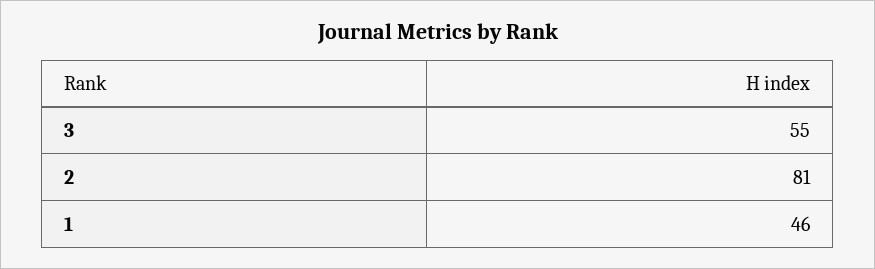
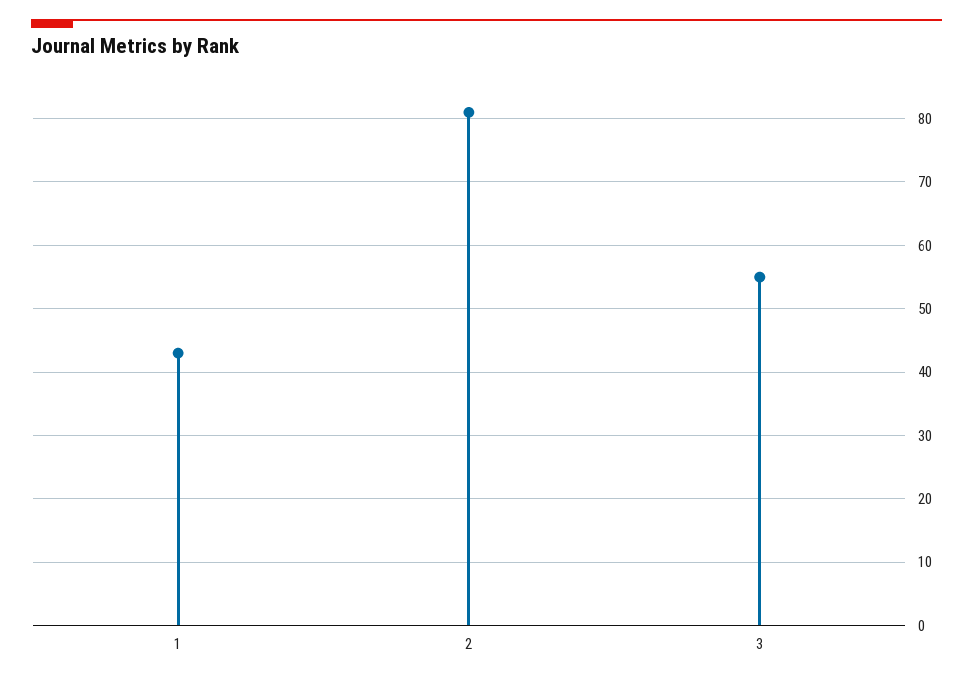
  {
    "3": 55,
    "2": 81,
-   "1": 46
+   "1": 43
  }

